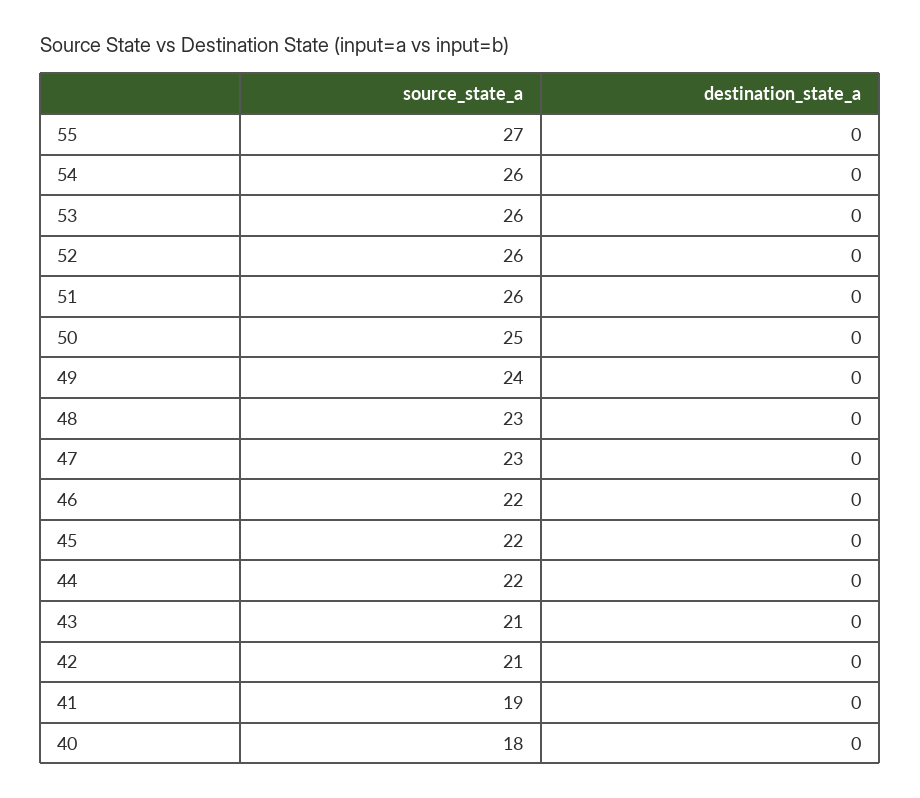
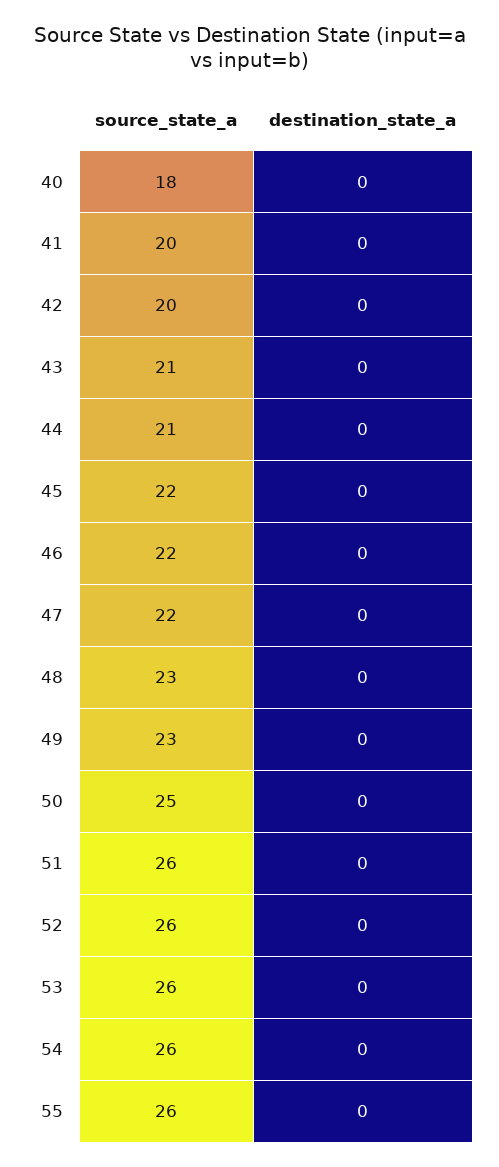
  {
    "source_state_a": {
-     "55": 27,
+     "55": 26,
      "54": 26,
      "53": 26,
      "52": 26,
      "51": 26,
      "50": 25,
-     "49": 24,
+     "49": 23,
      "48": 23,
-     "47": 23,
+     "47": 22,
      "46": 22,
      "45": 22,
-     "44": 22,
+     "44": 21,
      "43": 21,
-     "42": 21,
+     "42": 20,
-     "41": 19,
+     "41": 20,
      "40": 18
    },
    "destination_state_a": {
      "55": 0,
      "54": 0,
      "53": 0,
      "52": 0,
      "51": 0,
      "50": 0,
      "49": 0,
      "48": 0,
      "47": 0,
      "46": 0,
      "45": 0,
      "44": 0,
      "43": 0,
      "42": 0,
      "41": 0,
      "40": 0
    }
  }

